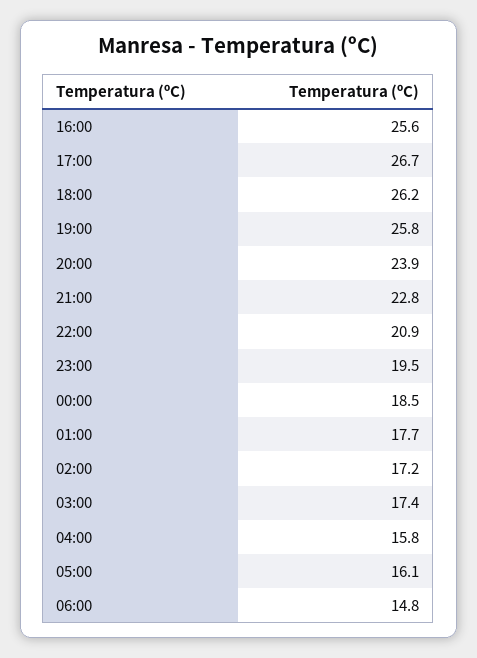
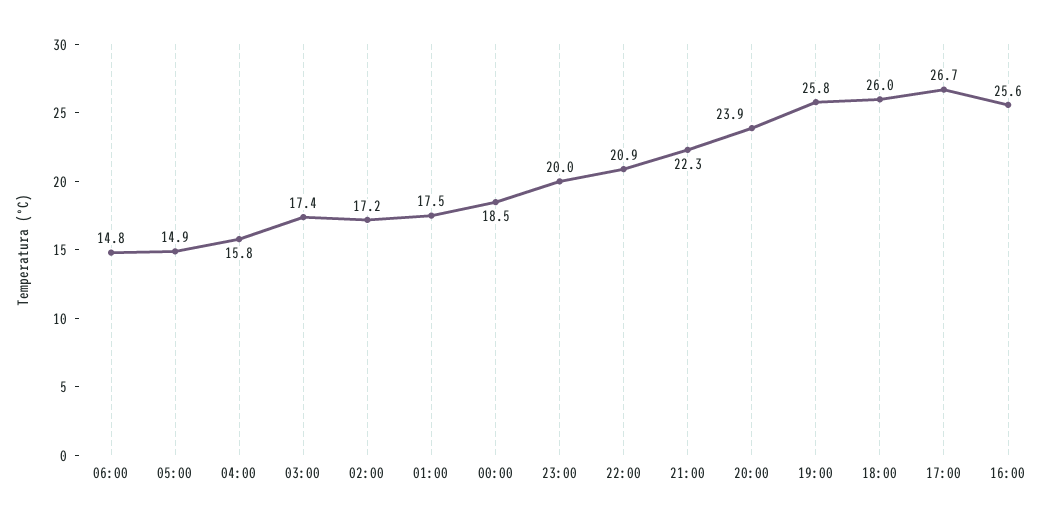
  {
    "16:00": 25.6,
    "17:00": 26.7,
-   "18:00": 26.2,
+   "18:00": 26,
    "19:00": 25.8,
    "20:00": 23.9,
-   "21:00": 22.8,
+   "21:00": 22.3,
    "22:00": 20.9,
-   "23:00": 19.5,
+   "23:00": 20,
    "00:00": 18.5,
-   "01:00": 17.7,
+   "01:00": 17.5,
    "02:00": 17.2,
    "03:00": 17.4,
    "04:00": 15.8,
-   "05:00": 16.1,
+   "05:00": 14.9,
    "06:00": 14.8
  }

